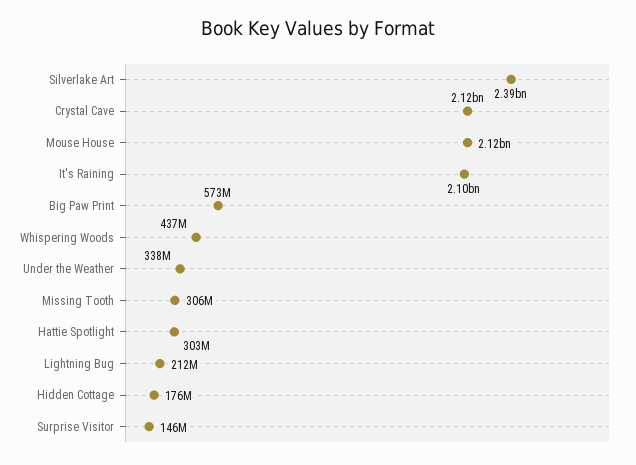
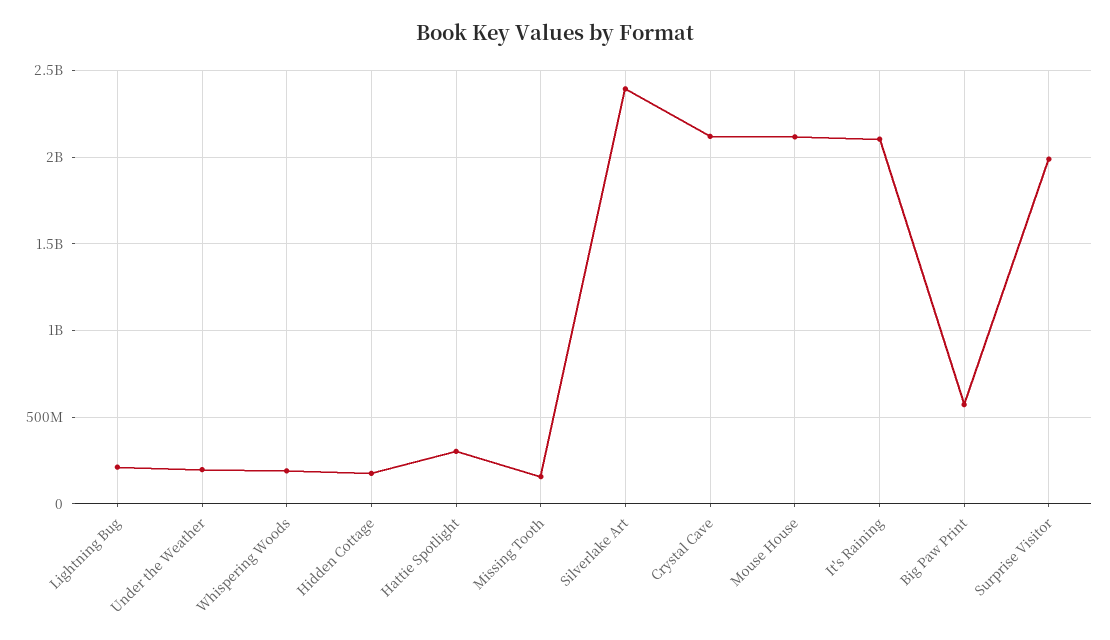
  {
    "Silverlake Art": 2390000000,
    "Crystal Cave": 2120000000,
    "Mouse House": 2120000000,
    "It's Raining": 2100000000,
    "Big Paw Print": 573000000,
-   "Whispering Woods": 437000000,
+   "Whispering Woods": 200000000,
-   "Under the Weather": 338000000,
+   "Under the Weather": 200000000,
-   "Missing Tooth": 306000000,
+   "Missing Tooth": 150000000,
    "Hattie Spotlight": 303000000,
    "Lightning Bug": 212000000,
    "Hidden Cottage": 176000000,
-   "Surprise Visitor": 146000000
+   "Surprise Visitor": 2000000000
  }

